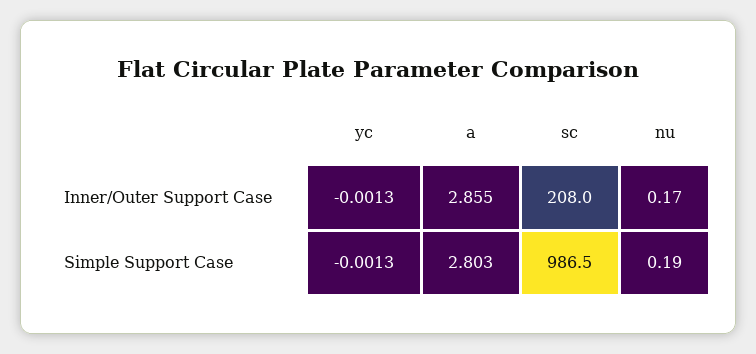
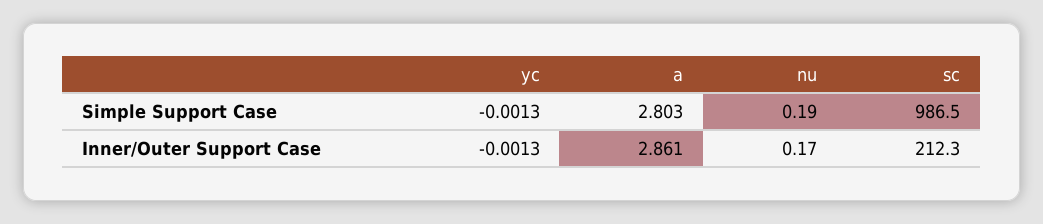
  {
    "yc": {
      "Inner/Outer Support Case": -0.0013,
      "Simple Support Case": -0.0013
    },
    "a": {
-     "Inner/Outer Support Case": 2.855,
+     "Inner/Outer Support Case": 2.861,
      "Simple Support Case": 2.803
    },
    "sc": {
-     "Inner/Outer Support Case": 208,
+     "Inner/Outer Support Case": 212.3,
      "Simple Support Case": 986.5
    },
    "nu": {
      "Inner/Outer Support Case": 0.17,
      "Simple Support Case": 0.19
    }
  }

